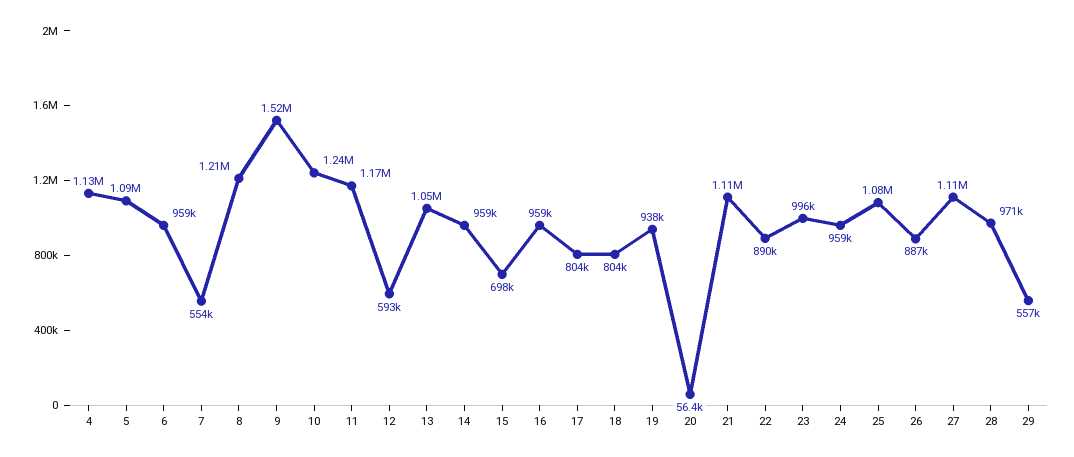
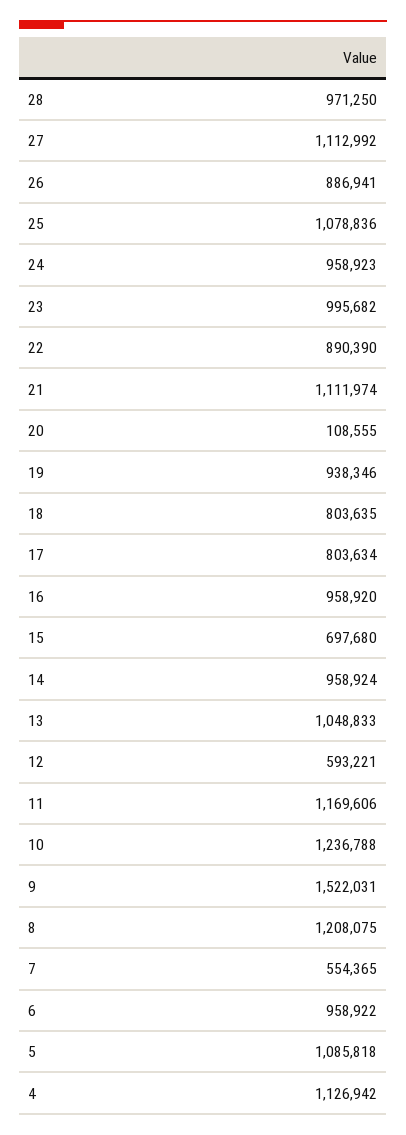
  {
    "4": 1126942,
    "5": 1085818,
    "6": 958922,
    "7": 554365,
    "8": 1208075,
    "9": 1522031,
    "10": 1236788,
    "11": 1169606,
    "12": 593221,
    "13": 1048833,
    "14": 958924,
    "15": 697680,
    "16": 958920,
    "17": 803634,
    "18": 803635,
    "19": 938346,
-   "20": 56400,
+   "20": 108555,
    "21": 1111974,
    "22": 890390,
    "23": 995682,
    "24": 958923,
    "25": 1078836,
    "26": 886941,
    "27": 1112992,
-   "28": 971250,
+   "28": 971250
-   "29": 557000
  }

